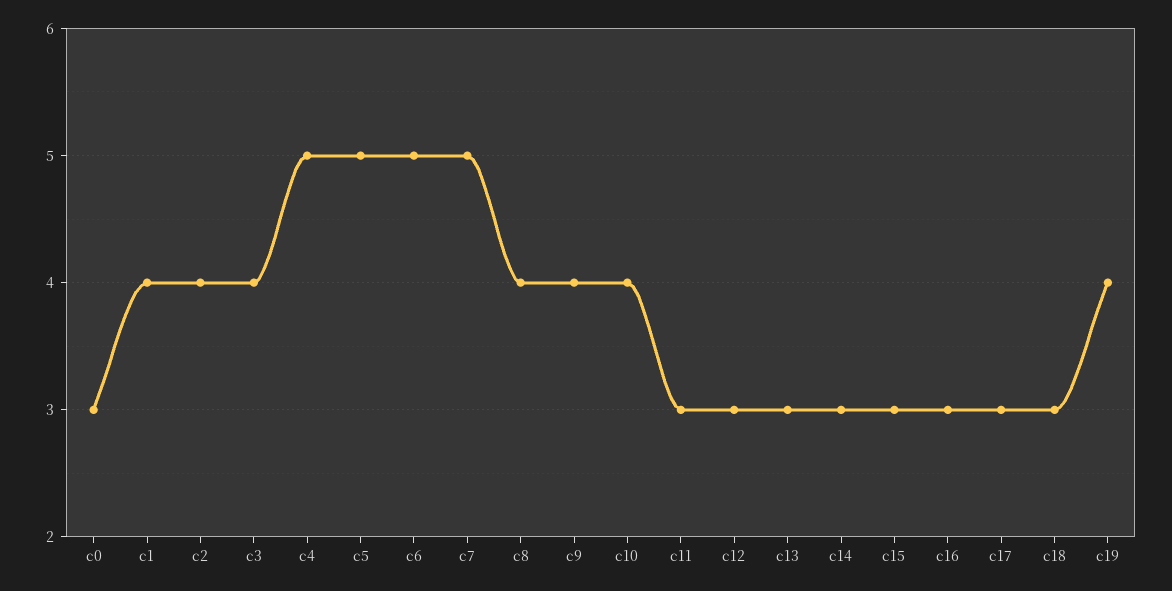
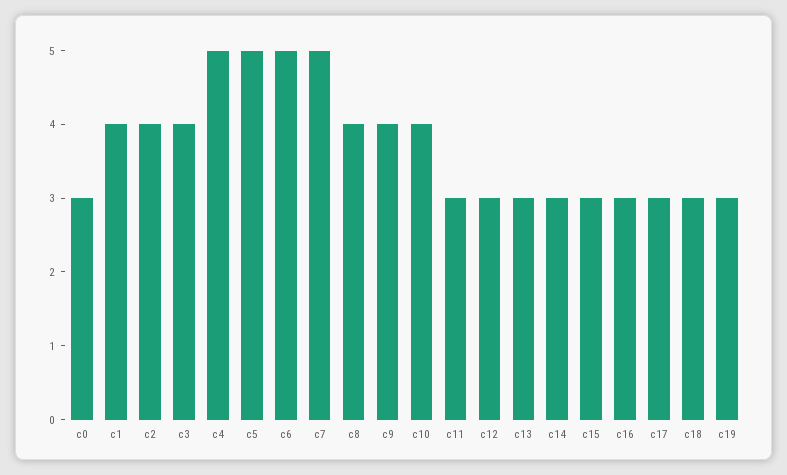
  {
    "c0": 3,
    "c1": 4,
    "c2": 4,
    "c3": 4,
    "c4": 5,
    "c5": 5,
    "c6": 5,
    "c7": 5,
    "c8": 4,
    "c9": 4,
    "c10": 4,
    "c11": 3,
    "c12": 3,
    "c13": 3,
    "c14": 3,
    "c15": 3,
    "c16": 3,
    "c17": 3,
    "c18": 3,
-   "c19": 4
+   "c19": 3
  }

